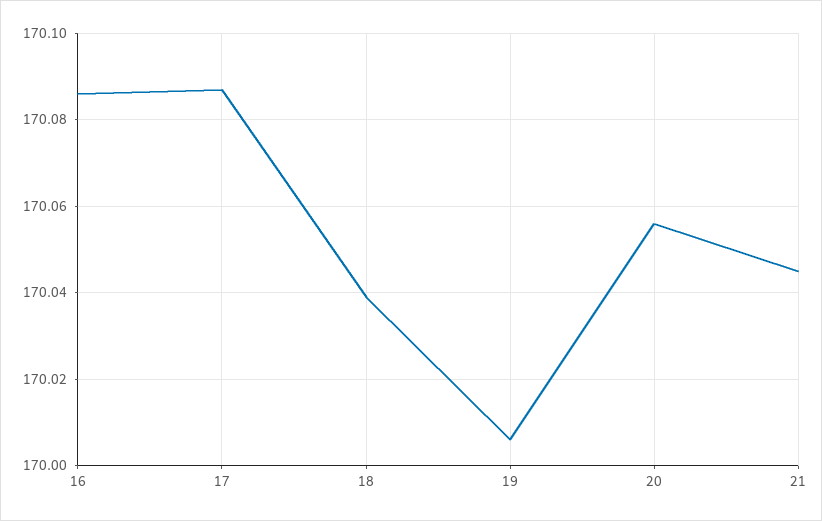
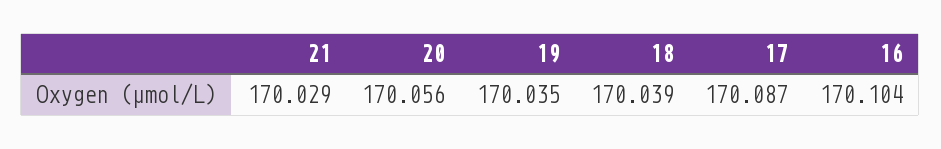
  {
-   "16": 170.085,
+   "16": 170.104,
    "17": 170.087,
    "18": 170.039,
-   "19": 170.005,
+   "19": 170.035,
    "20": 170.056,
-   "21": 170.045
+   "21": 170.029
  }

